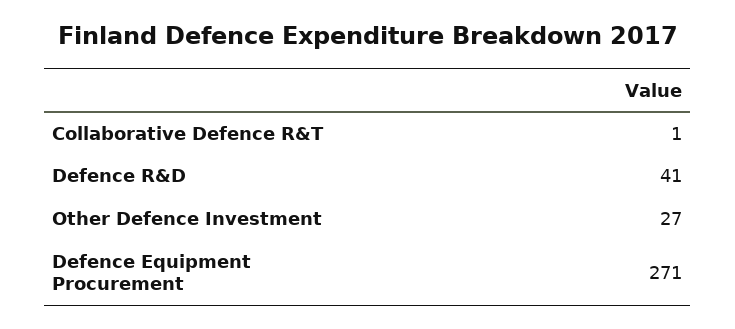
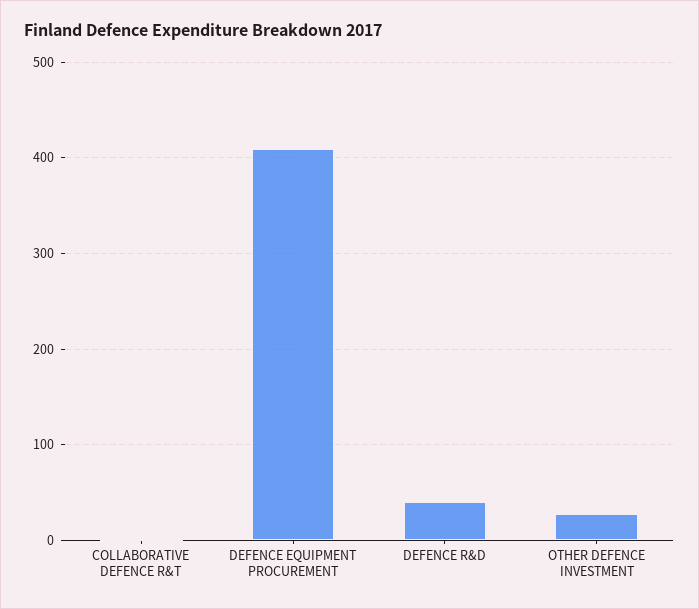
  {
    "Collaborative Defence R&T": 1,
    "Defence R&D": 41,
    "Other Defence Investment": 27,
-   "Defence Equipment Procurement": 271
+   "Defence Equipment Procurement": 410
  }

